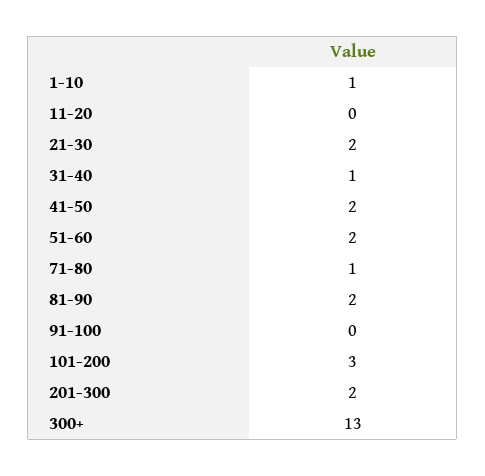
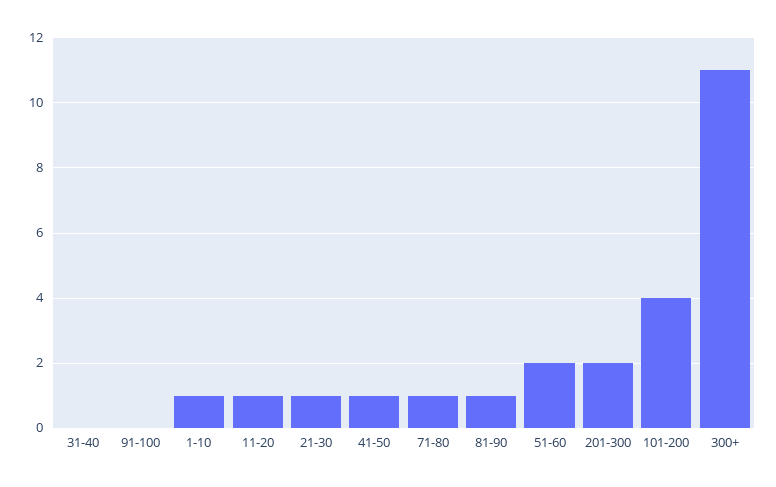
  {
    "1-10": 1,
-   "11-20": 0,
+   "11-20": 1,
-   "21-30": 2,
+   "21-30": 1,
-   "31-40": 1,
+   "31-40": 0,
-   "41-50": 2,
+   "41-50": 1,
    "51-60": 2,
    "71-80": 1,
-   "81-90": 2,
+   "81-90": 1,
    "91-100": 0,
-   "101-200": 3,
+   "101-200": 4,
    "201-300": 2,
-   "300+": 13
+   "300+": 11
  }

